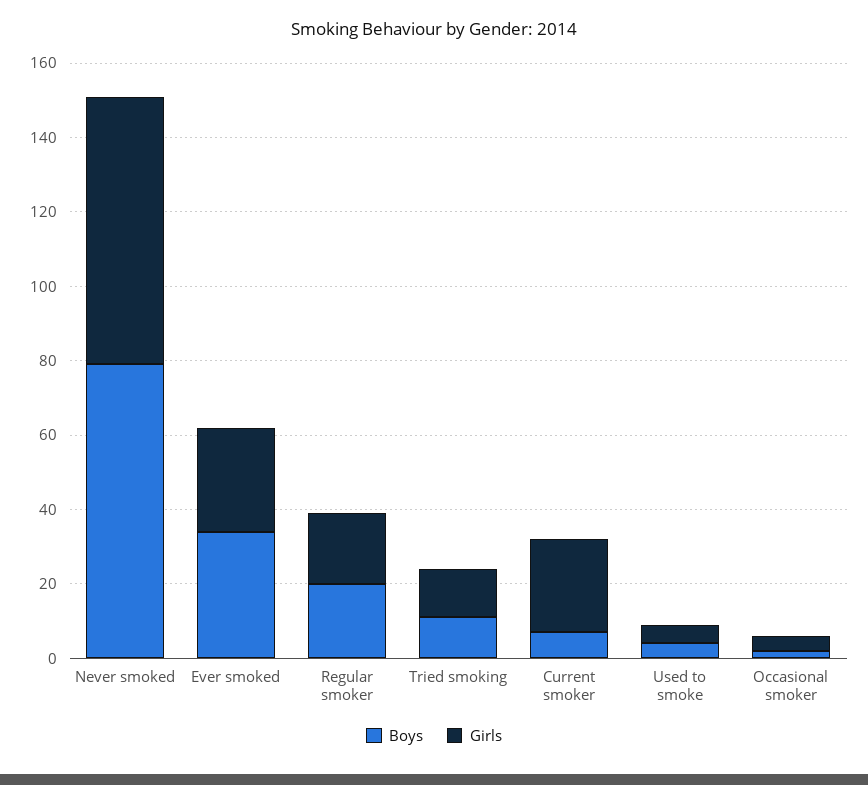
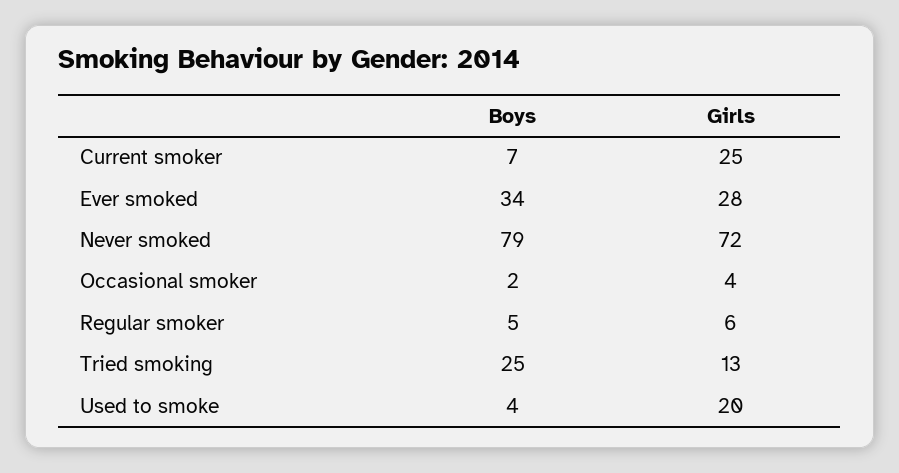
  {
    "Boys": {
      "Never smoked": 79,
      "Ever smoked": 34,
-     "Regular smoker": 20,
+     "Regular smoker": 5,
-     "Tried smoking": 10,
+     "Tried smoking": 25,
      "Current smoker": 7,
      "Used to smoke": 4,
      "Occasional smoker": 2
    },
    "Girls": {
      "Never smoked": 72,
      "Ever smoked": 28,
-     "Regular smoker": 20,
+     "Regular smoker": 6,
      "Tried smoking": 13,
      "Current smoker": 25,
-     "Used to smoke": 5,
+     "Used to smoke": 20,
      "Occasional smoker": 4
    }
  }

